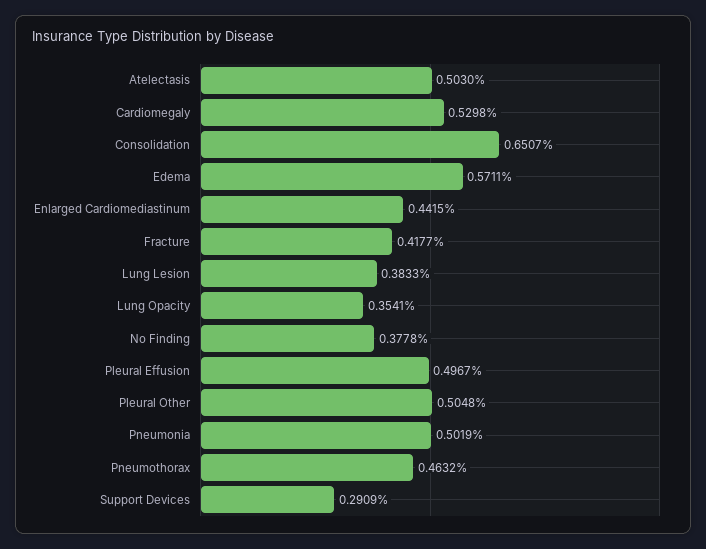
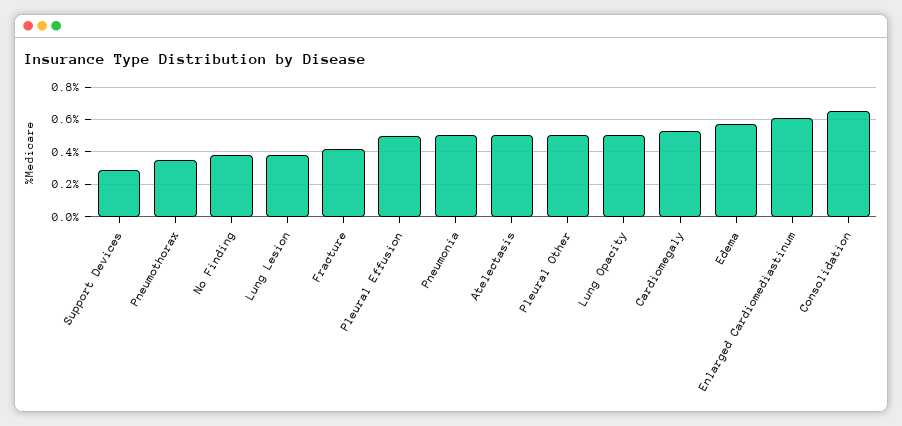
  {
    "Atelectasis": 0.503,
    "Cardiomegaly": 0.5298,
    "Consolidation": 0.6507,
    "Edema": 0.5711,
-   "Enlarged Cardiomediastinum": 0.4415,
+   "Enlarged Cardiomediastinum": 0.6,
    "Fracture": 0.4177,
    "Lung Lesion": 0.3833,
-   "Lung Opacity": 0.3541,
+   "Lung Opacity": 0.5,
    "No Finding": 0.3778,
    "Pleural Effusion": 0.4967,
    "Pleural Other": 0.5048,
    "Pneumonia": 0.5019,
-   "Pneumothorax": 0.4632,
+   "Pneumothorax": 0.35,
    "Support Devices": 0.2909
  }

